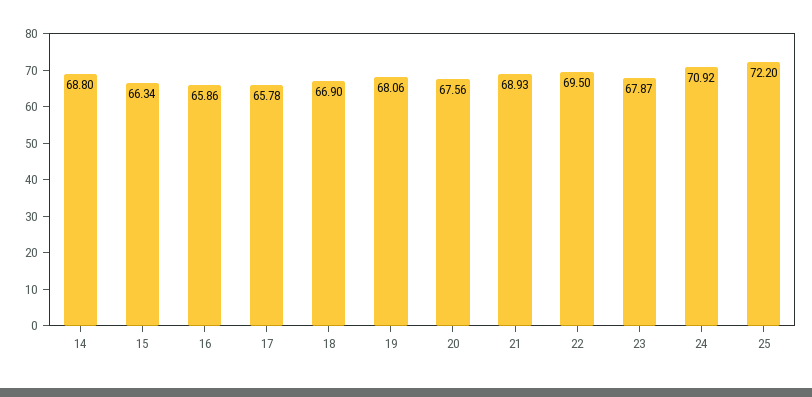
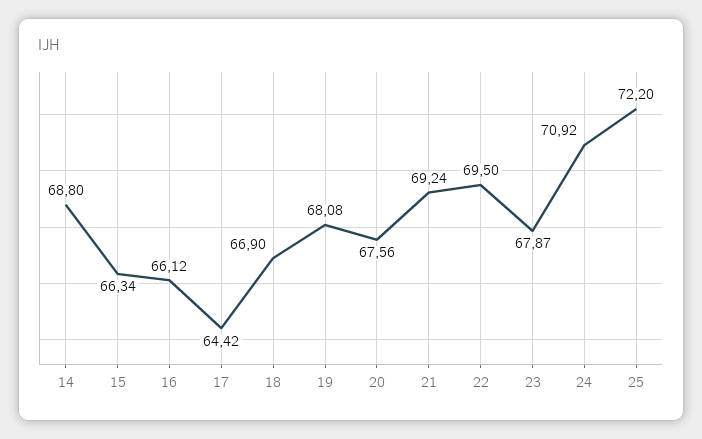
  {
    "14": 68.8,
    "15": 66.34,
-   "16": 65.86,
+   "16": 66.12,
-   "17": 65.78,
+   "17": 64.42,
    "18": 66.9,
-   "19": 68.06,
+   "19": 68.08,
    "20": 67.56,
-   "21": 68.93,
+   "21": 69.24,
    "22": 69.5,
    "23": 67.87,
    "24": 70.92,
    "25": 72.2
  }

